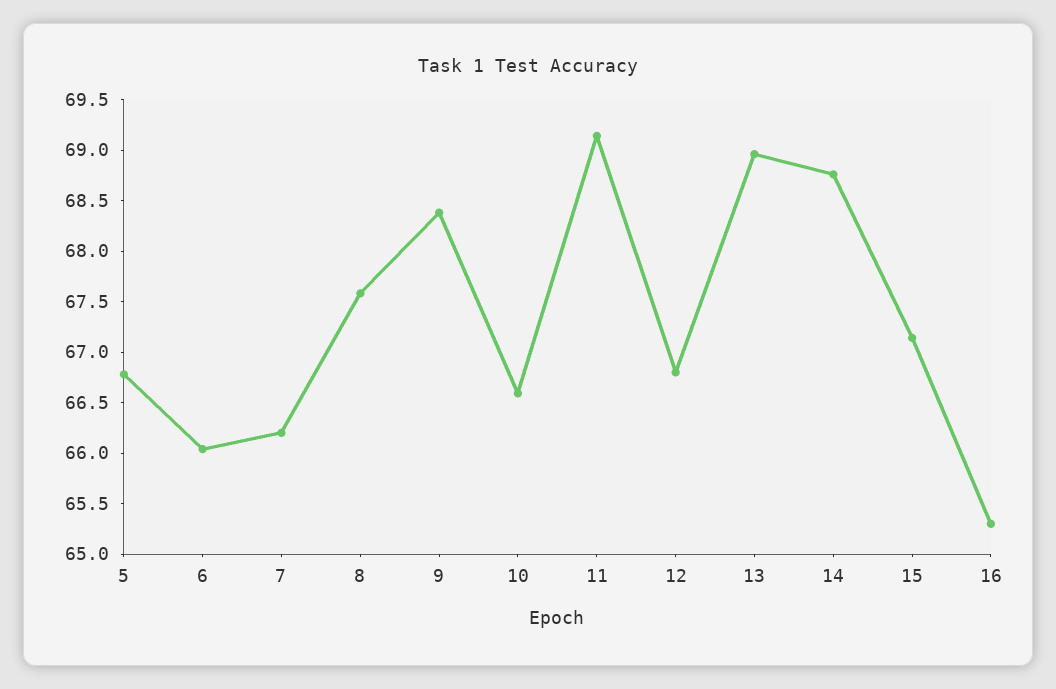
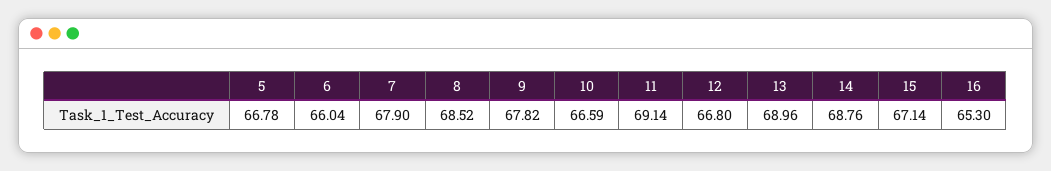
  {
    "5": 66.78,
    "6": 66.04,
-   "7": 66.2,
+   "7": 67.9,
-   "8": 67.6,
+   "8": 68.52,
-   "9": 68.4,
+   "9": 67.82,
    "10": 66.59,
    "11": 69.14,
    "12": 66.8,
    "13": 68.96,
    "14": 68.76,
    "15": 67.14,
    "16": 65.3
  }

